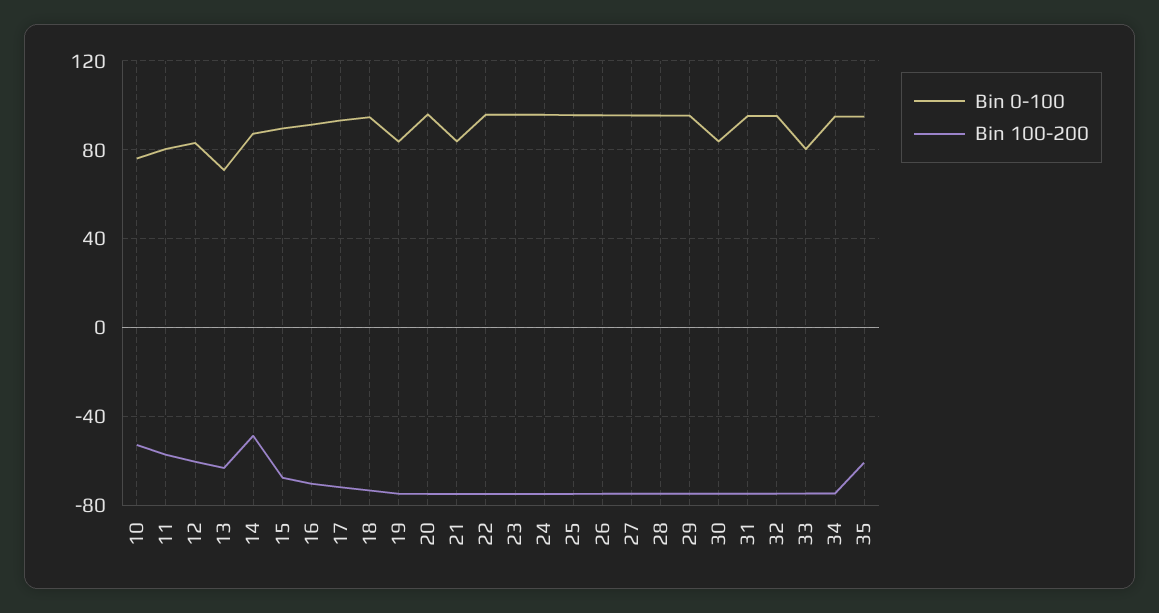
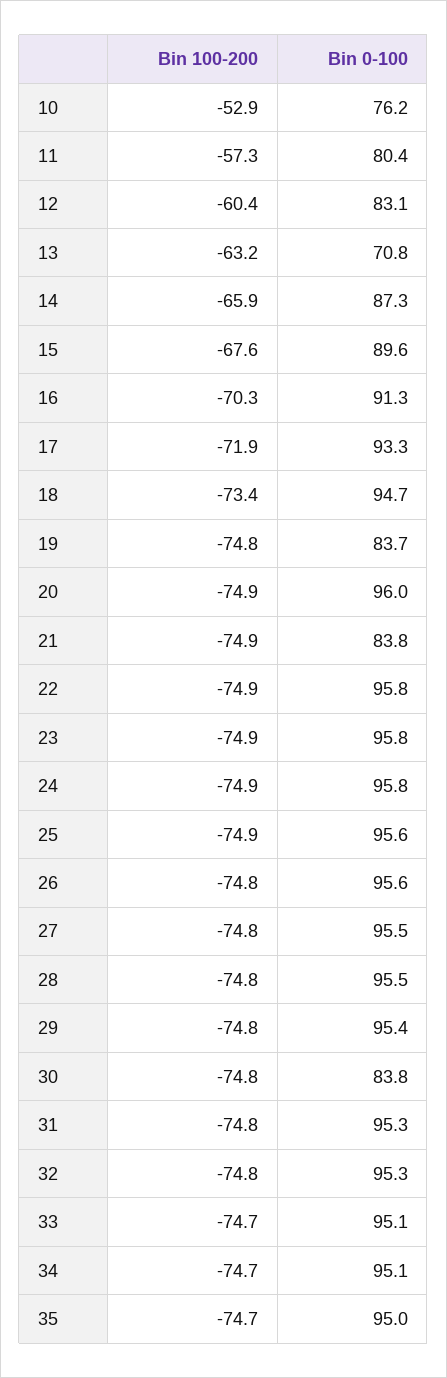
  {
    "Bin 0-100": {
      "10": 76.2,
      "11": 80.4,
      "12": 83.1,
      "13": 70.8,
      "14": 87.3,
      "15": 89.6,
      "16": 91.3,
      "17": 93.3,
      "18": 94.7,
      "19": 83.7,
      "20": 96,
      "21": 83.8,
      "22": 95.8,
      "23": 95.8,
      "24": 95.8,
      "25": 95.6,
      "26": 95.6,
      "27": 95.5,
      "28": 95.5,
      "29": 95.4,
      "30": 83.8,
      "31": 95.3,
      "32": 95.3,
-     "33": 80,
+     "33": 95.1,
      "34": 95.1,
      "35": 95
    },
    "Bin 100-200": {
      "10": -52.9,
      "11": -57.3,
      "12": -60.4,
      "13": -63.2,
-     "14": -50,
+     "14": -65.9,
      "15": -67.6,
      "16": -70.3,
      "17": -71.9,
      "18": -73.4,
      "19": -74.8,
      "20": -74.9,
      "21": -74.9,
      "22": -74.9,
      "23": -74.9,
      "24": -74.9,
      "25": -74.9,
      "26": -74.8,
      "27": -74.8,
      "28": -74.8,
      "29": -74.8,
      "30": -74.8,
      "31": -74.8,
      "32": -74.8,
      "33": -74.7,
      "34": -74.7,
-     "35": -60
+     "35": -74.7
    }
  }

